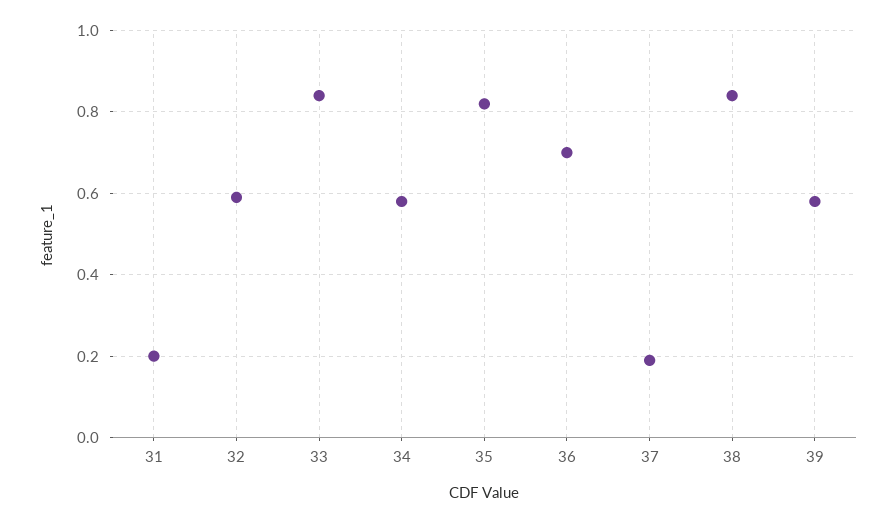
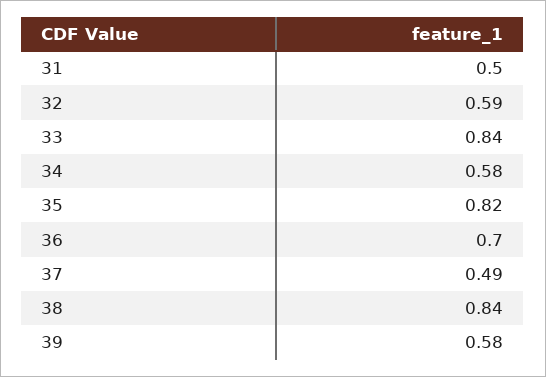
  {
-   "31": 0.2,
+   "31": 0.5,
    "32": 0.59,
    "33": 0.84,
    "34": 0.58,
    "35": 0.82,
    "36": 0.7,
-   "37": 0.2,
+   "37": 0.49,
    "38": 0.84,
    "39": 0.58
  }

